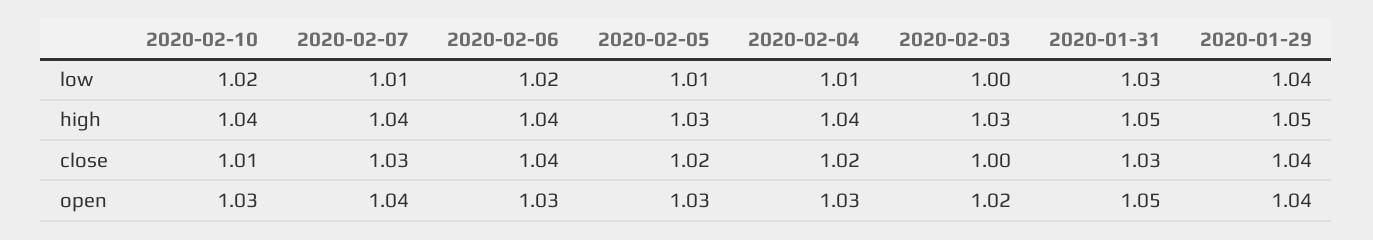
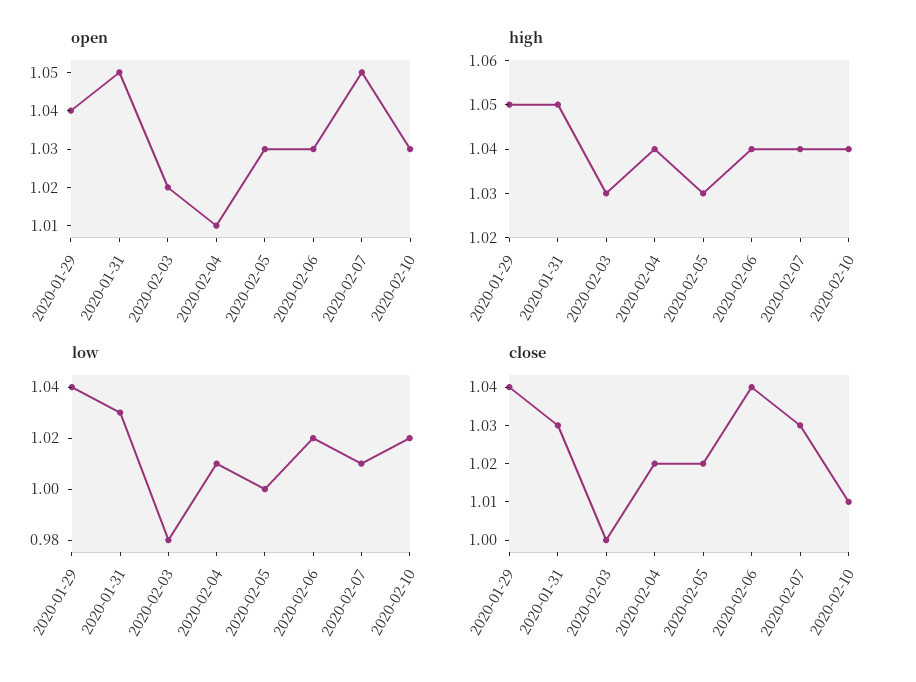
  {
    "low": {
      "2020-02-10": 1.02,
      "2020-02-07": 1.01,
      "2020-02-06": 1.02,
-     "2020-02-05": 1.01,
+     "2020-02-05": 1,
      "2020-02-04": 1.01,
-     "2020-02-03": 1,
+     "2020-02-03": 0.98,
      "2020-01-31": 1.03,
      "2020-01-29": 1.04
    },
    "high": {
      "2020-02-10": 1.04,
      "2020-02-07": 1.04,
      "2020-02-06": 1.04,
      "2020-02-05": 1.03,
      "2020-02-04": 1.04,
      "2020-02-03": 1.03,
      "2020-01-31": 1.05,
      "2020-01-29": 1.05
    },
    "close": {
      "2020-02-10": 1.01,
      "2020-02-07": 1.03,
      "2020-02-06": 1.04,
      "2020-02-05": 1.02,
      "2020-02-04": 1.02,
      "2020-02-03": 1,
      "2020-01-31": 1.03,
      "2020-01-29": 1.04
    },
    "open": {
      "2020-02-10": 1.03,
-     "2020-02-07": 1.04,
+     "2020-02-07": 1.05,
      "2020-02-06": 1.03,
      "2020-02-05": 1.03,
-     "2020-02-04": 1.03,
+     "2020-02-04": 1.01,
      "2020-02-03": 1.02,
      "2020-01-31": 1.05,
      "2020-01-29": 1.04
    }
  }

